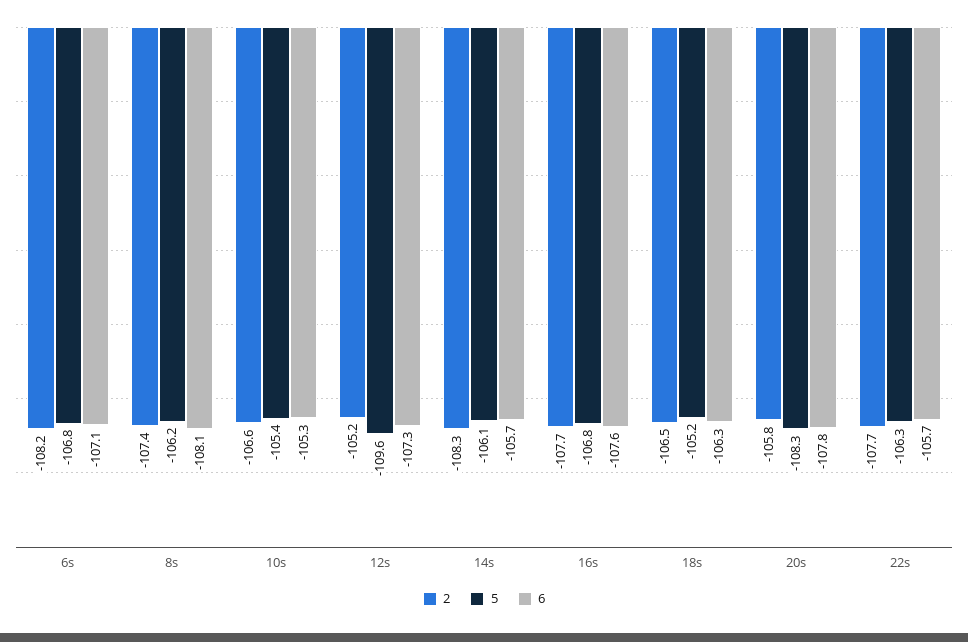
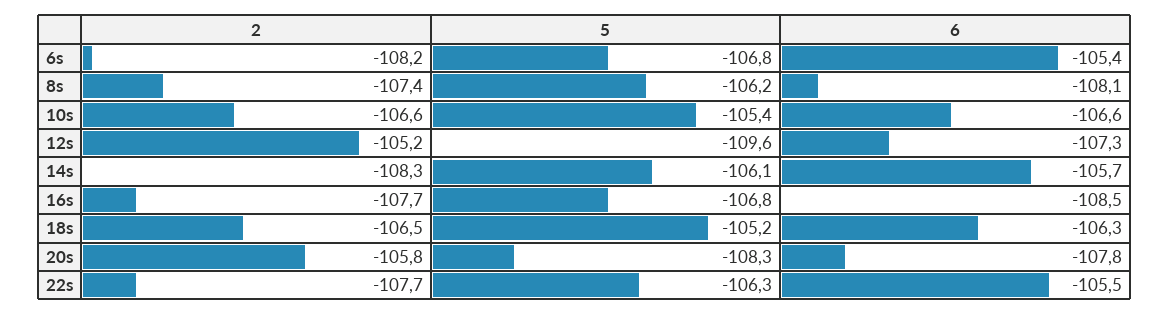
  {
    "2": {
      "6s": -108.2,
      "8s": -107.4,
      "10s": -106.6,
      "12s": -105.2,
      "14s": -108.3,
      "16s": -107.7,
      "18s": -106.5,
      "20s": -105.8,
      "22s": -107.7
    },
    "5": {
      "6s": -106.8,
      "8s": -106.2,
      "10s": -105.4,
      "12s": -109.6,
      "14s": -106.1,
      "16s": -106.8,
      "18s": -105.2,
      "20s": -108.3,
      "22s": -106.3
    },
    "6": {
-     "6s": -107.1,
+     "6s": -105.4,
      "8s": -108.1,
-     "10s": -105.3,
+     "10s": -106.6,
      "12s": -107.3,
      "14s": -105.7,
-     "16s": -107.6,
+     "16s": -108.5,
      "18s": -106.3,
      "20s": -107.8,
-     "22s": -105.7
+     "22s": -105.5
    }
  }

